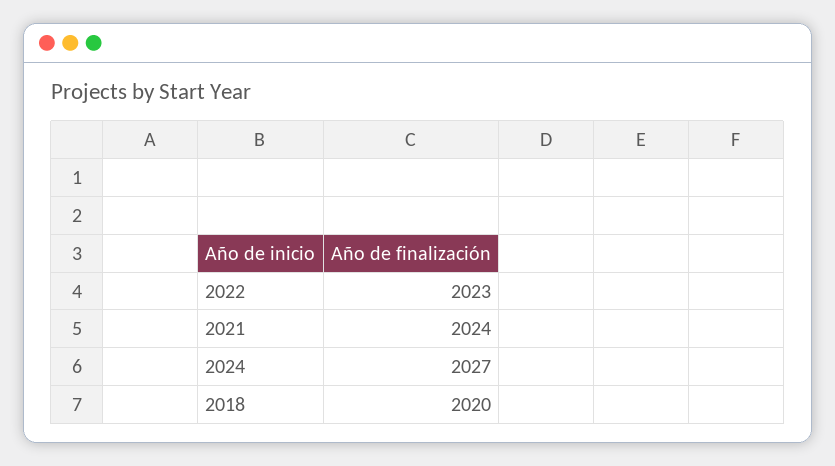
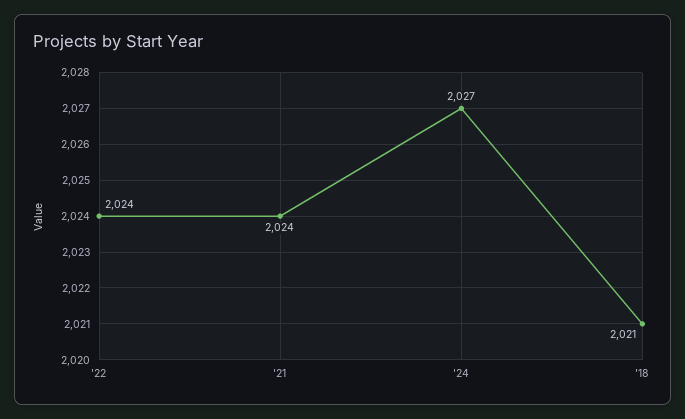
  {
-   "2022": 2023,
+   "2022": 2024,
    "2021": 2024,
    "2024": 2027,
-   "2018": 2020
+   "2018": 2021
  }

